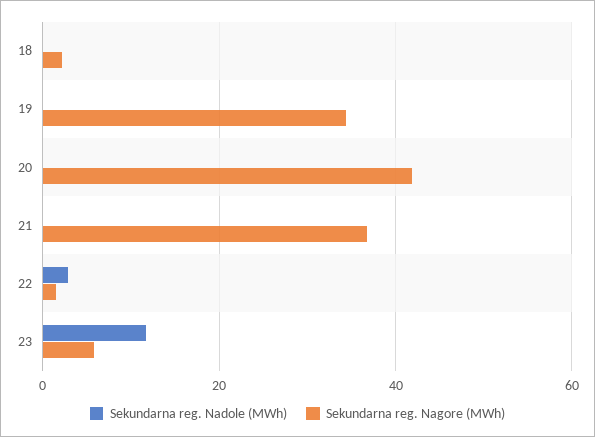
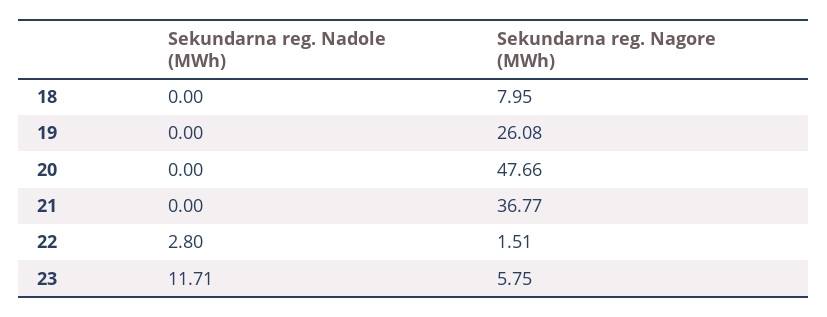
  {
    "Sekundarna reg. Nadole (MWh)": {
      "18": 0,
      "19": 0,
      "20": 0,
      "21": 0,
      "22": 2.8,
      "23": 11.71
    },
    "Sekundarna reg. Nagore (MWh)": {
-     "18": 2,
+     "18": 7.95,
-     "19": 34,
+     "19": 26.08,
-     "20": 42,
+     "20": 47.66,
      "21": 36.77,
      "22": 1.51,
      "23": 5.75
    }
  }

